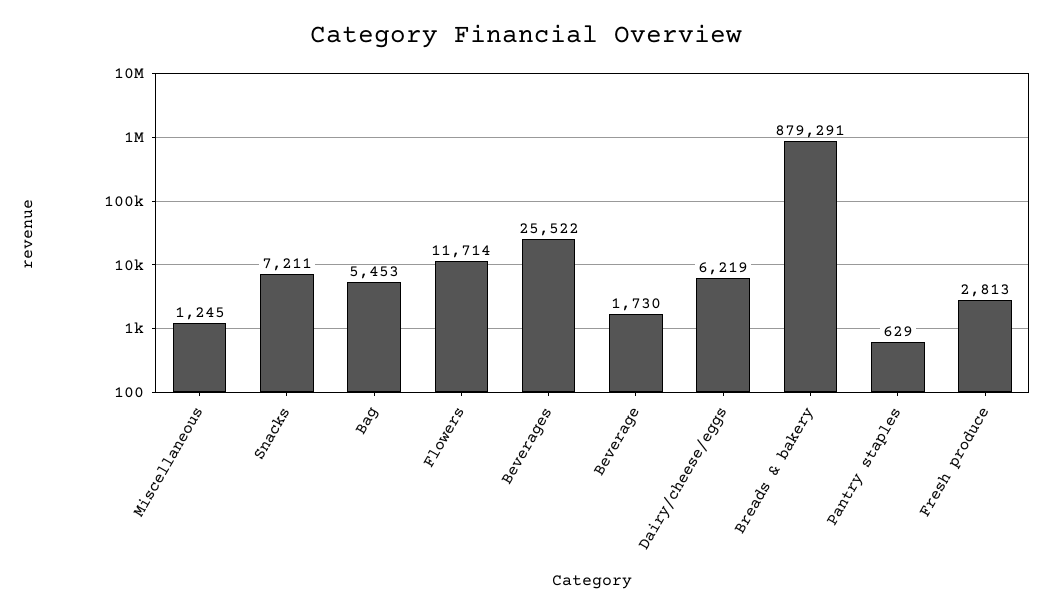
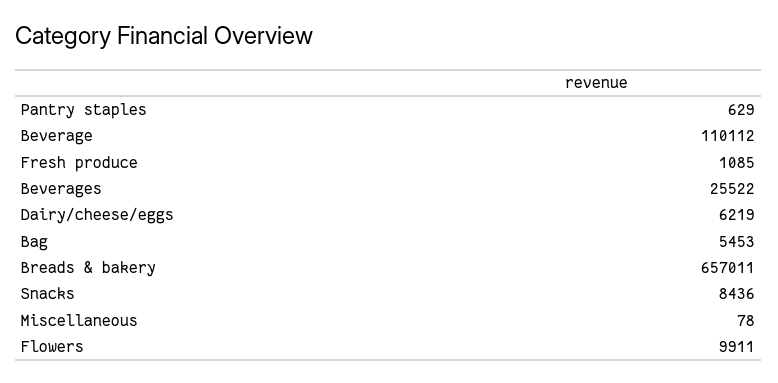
  {
-   "Miscellaneous": 1245,
+   "Miscellaneous": 78,
-   "Snacks": 7211,
+   "Snacks": 8436,
    "Bag": 5453,
-   "Flowers": 11714,
+   "Flowers": 9911,
    "Beverages": 25522,
-   "Beverage": 1730,
+   "Beverage": 110112,
    "Dairy/cheese/eggs": 6219,
-   "Breads & bakery": 879291,
+   "Breads & bakery": 657011,
    "Pantry staples": 629,
-   "Fresh produce": 2813
+   "Fresh produce": 1085
  }

